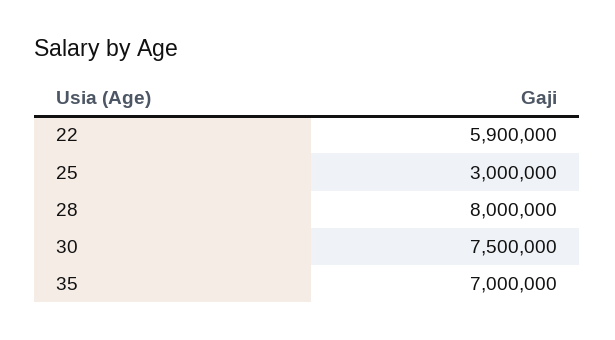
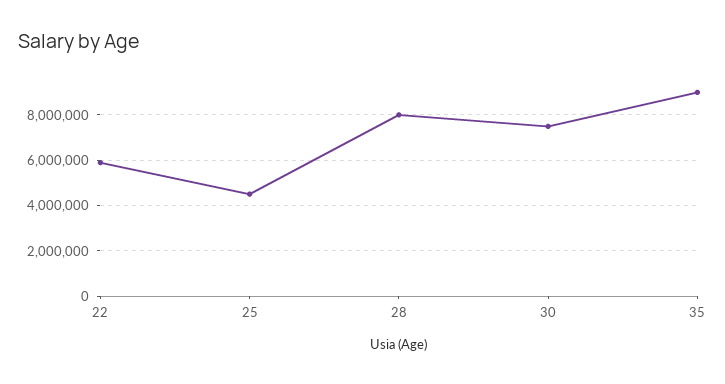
  {
    "22": 5900000,
-   "25": 3000000,
+   "25": 4500000,
    "28": 8000000,
    "30": 7500000,
-   "35": 7000000
+   "35": 9000000
  }

